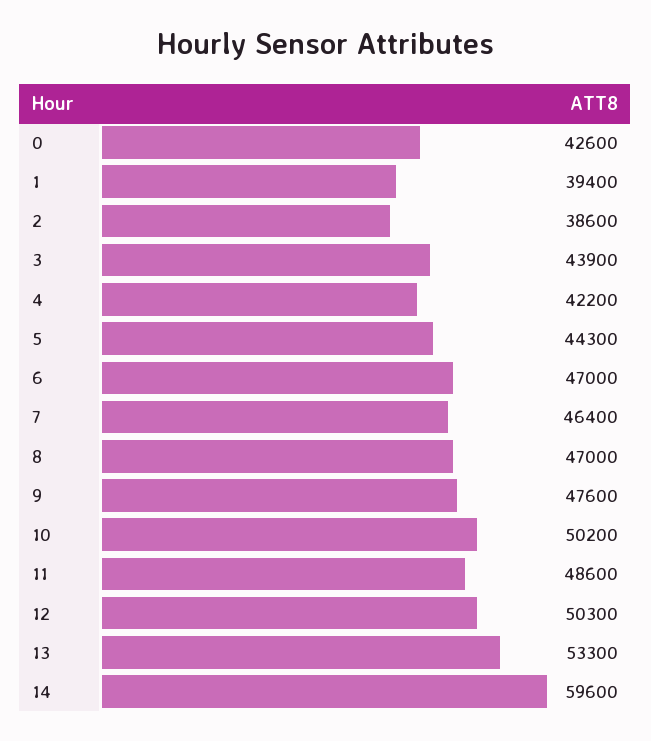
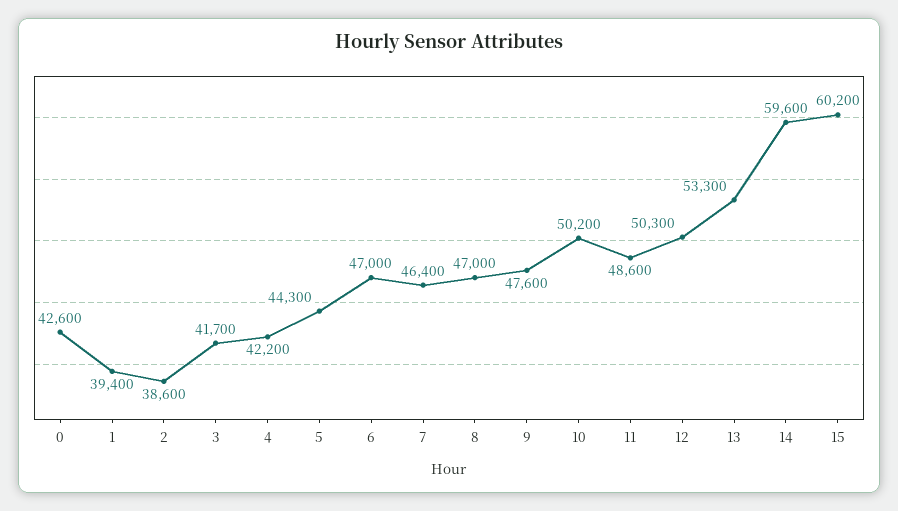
  {
    "0": 42600,
    "1": 39400,
    "2": 38600,
-   "3": 43900,
+   "3": 41700,
    "4": 42200,
    "5": 44300,
    "6": 47000,
    "7": 46400,
    "8": 47000,
    "9": 47600,
    "10": 50200,
    "11": 48600,
    "12": 50300,
    "13": 53300,
-   "14": 59600
+   "14": 59600,
+   "15": 60200
  }

